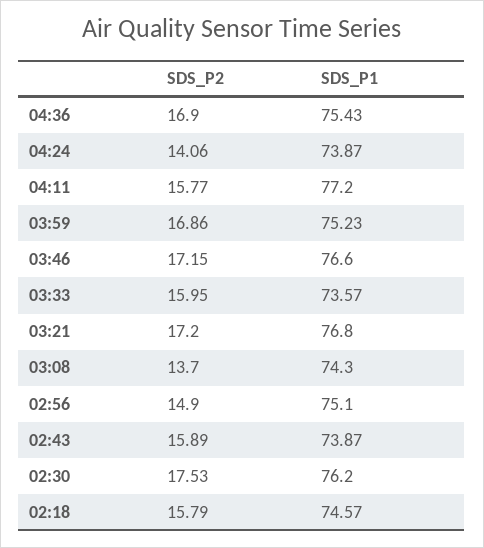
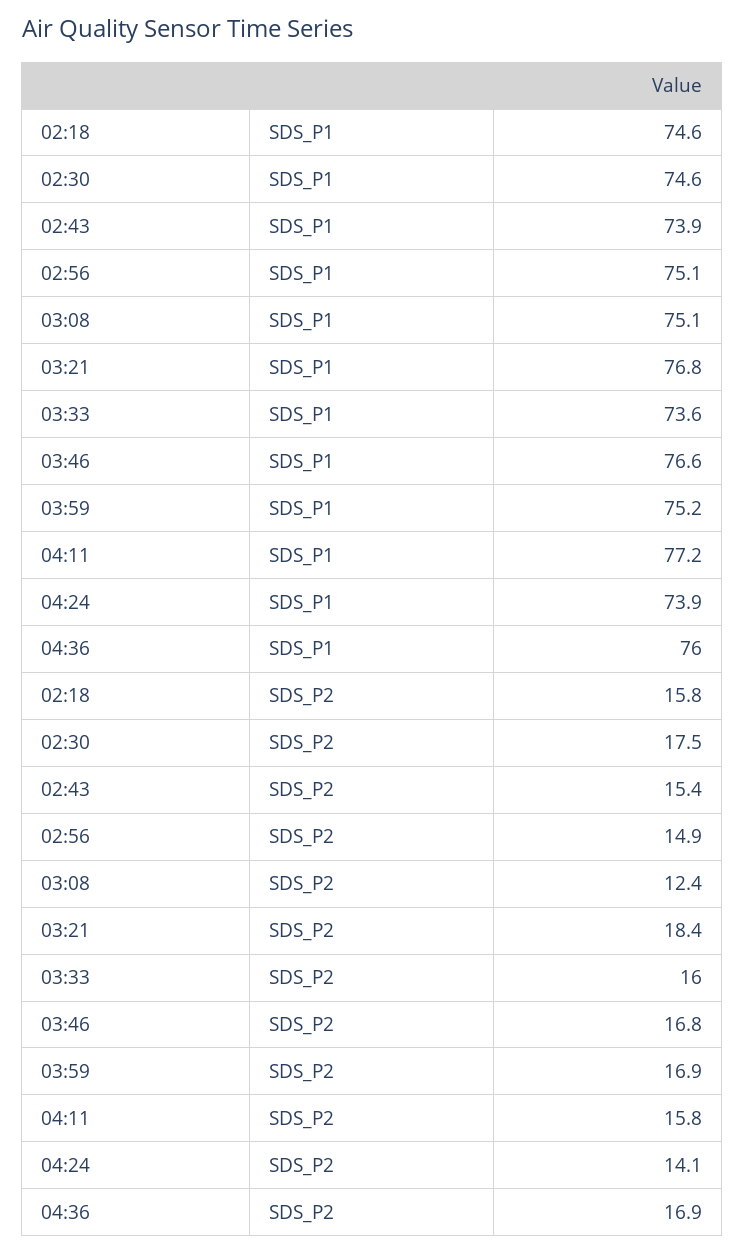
  {
    "SDS_P2": {
      "04:36": 16.9,
      "04:24": 14.06,
      "04:11": 15.77,
      "03:59": 16.86,
-     "03:46": 17.15,
+     "03:46": 16.8,
      "03:33": 15.95,
-     "03:21": 17.2,
+     "03:21": 18.4,
-     "03:08": 13.7,
+     "03:08": 12.4,
      "02:56": 14.9,
-     "02:43": 15.89,
+     "02:43": 15.4,
      "02:30": 17.53,
      "02:18": 15.79
    },
    "SDS_P1": {
-     "04:36": 75.43,
+     "04:36": 76,
      "04:24": 73.87,
      "04:11": 77.2,
      "03:59": 75.23,
      "03:46": 76.6,
      "03:33": 73.57,
      "03:21": 76.8,
-     "03:08": 74.3,
+     "03:08": 75.1,
      "02:56": 75.1,
      "02:43": 73.87,
-     "02:30": 76.2,
+     "02:30": 74.6,
      "02:18": 74.57
    }
  }

